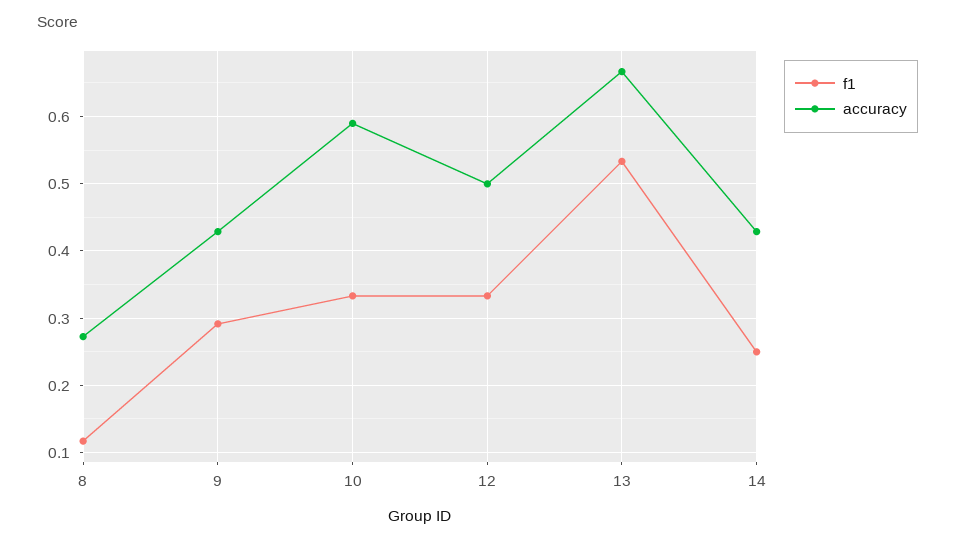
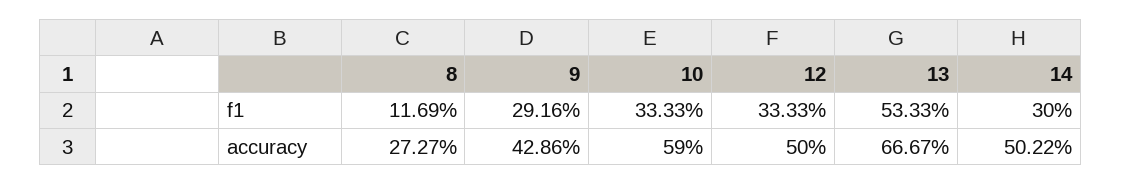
  {
    "f1": {
      "8": 0.1169,
      "9": 0.2916,
      "10": 0.3333,
      "12": 0.3333,
      "13": 0.5333,
-     "14": 0.25
+     "14": 0.3
    },
    "accuracy": {
      "8": 0.2727,
      "9": 0.4286,
      "10": 0.59,
      "12": 0.5,
      "13": 0.6667,
-     "14": 0.43
+     "14": 0.5022
    }
  }

